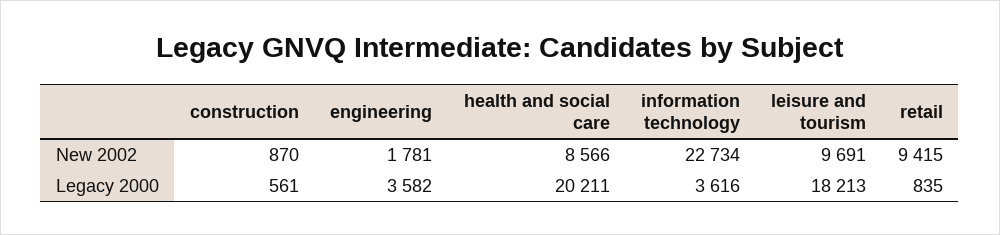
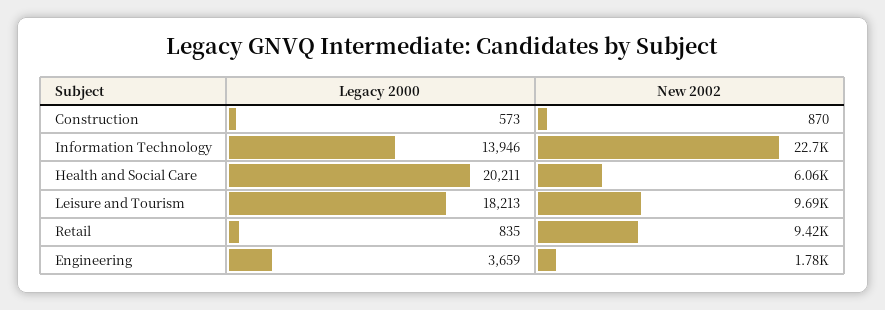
  {
    "construction": {
      "New 2002": 870,
-     "Legacy 2000": 561
+     "Legacy 2000": 573
    },
    "engineering": {
      "New 2002": 1781,
-     "Legacy 2000": 3582
+     "Legacy 2000": 3659
    },
    "health and social care": {
-     "New 2002": 8566,
+     "New 2002": 6060,
      "Legacy 2000": 20211
    },
    "information technology": {
      "New 2002": 22734,
-     "Legacy 2000": 3616
+     "Legacy 2000": 13946
    },
    "leisure and tourism": {
      "New 2002": 9691,
      "Legacy 2000": 18213
    },
    "retail": {
      "New 2002": 9415,
      "Legacy 2000": 835
    }
  }

